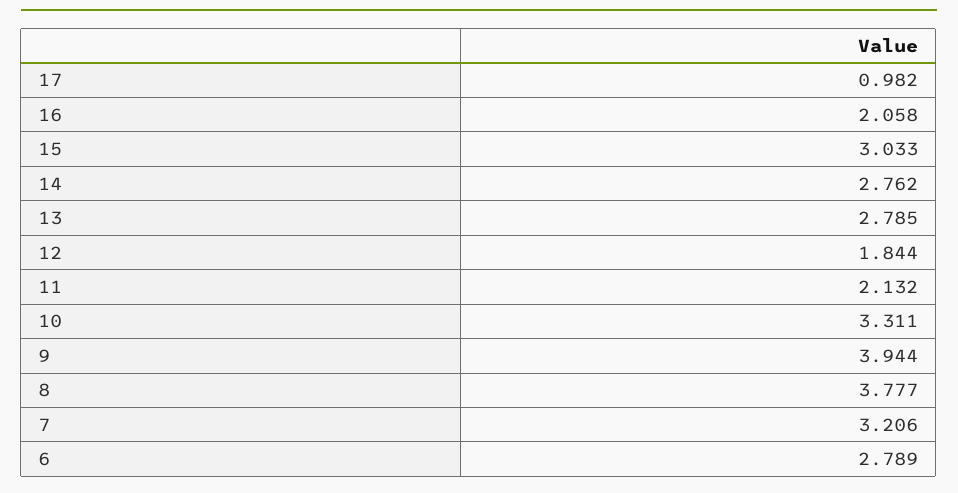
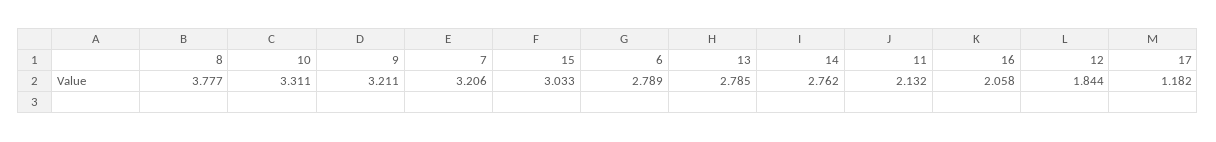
  {
-   "17": 0.982,
+   "17": 1.182,
    "16": 2.058,
    "15": 3.033,
    "14": 2.762,
    "13": 2.785,
    "12": 1.844,
    "11": 2.132,
    "10": 3.311,
-   "9": 3.944,
+   "9": 3.211,
    "8": 3.777,
    "7": 3.206,
    "6": 2.789
  }

